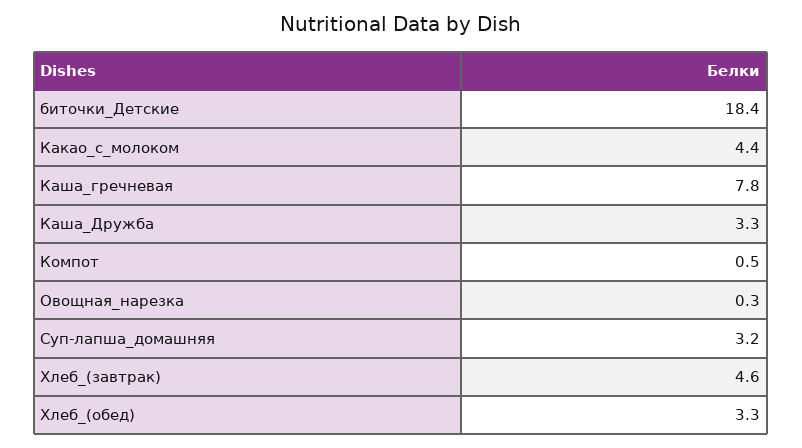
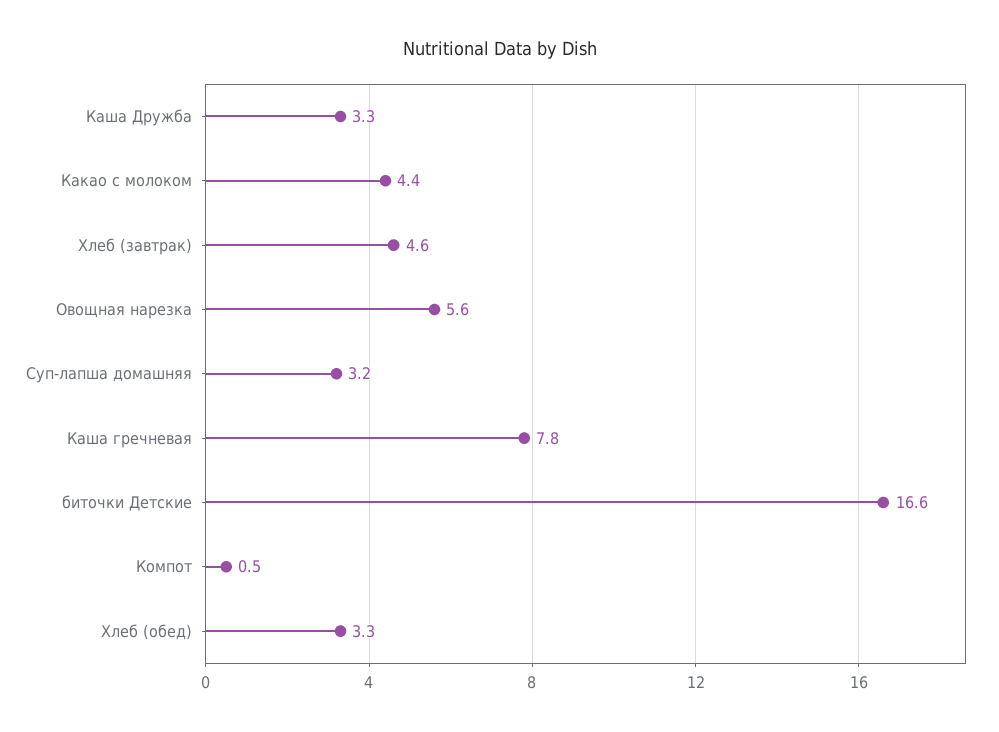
  {
-   "биточки_Детские": 18.4,
+   "биточки_Детские": 16.6,
    "Какао_с_молоком": 4.4,
    "Каша_гречневая": 7.8,
    "Каша_Дружба": 3.3,
    "Компот": 0.5,
-   "Овощная_нарезка": 0.3,
+   "Овощная_нарезка": 5.6,
    "Суп-лапша_домашняя": 3.2,
    "Хлеб_(завтрак)": 4.6,
    "Хлеб_(обед)": 3.3
  }

